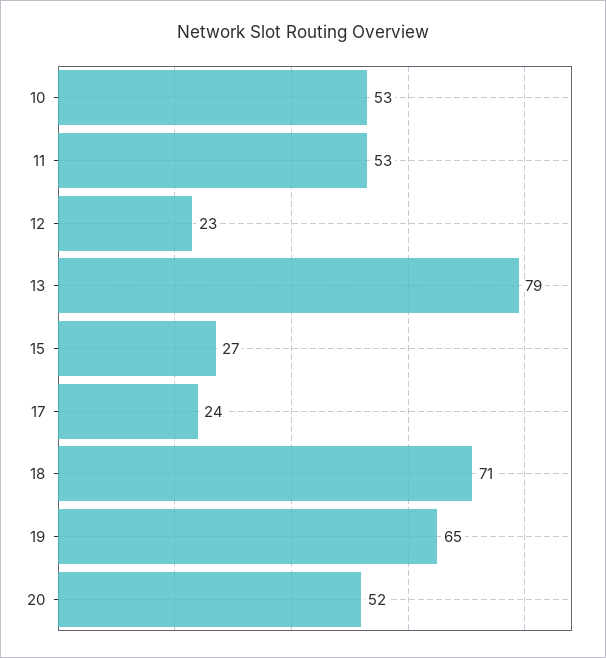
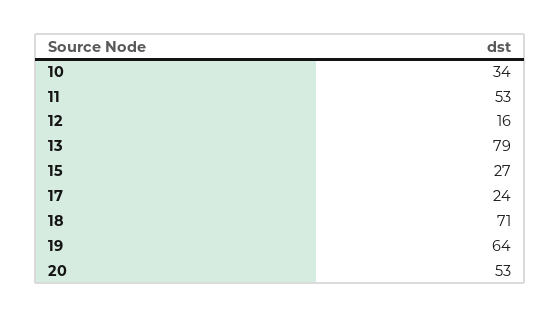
  {
-   "10": 53,
+   "10": 34,
    "11": 53,
-   "12": 23,
+   "12": 16,
    "13": 79,
    "15": 27,
    "17": 24,
    "18": 71,
-   "19": 65,
+   "19": 64,
-   "20": 52
+   "20": 53
  }

